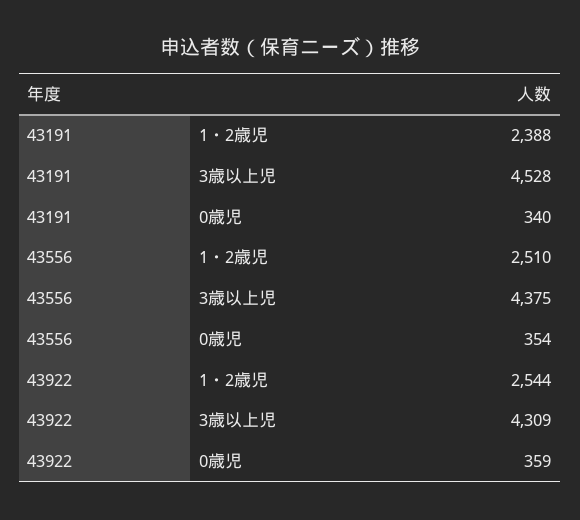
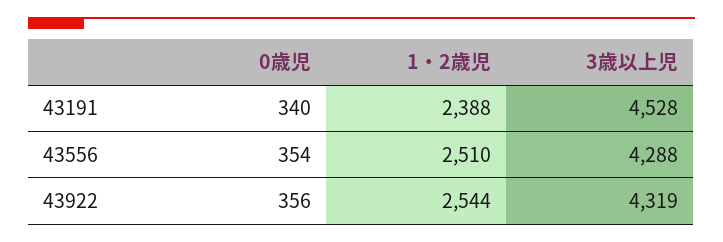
  {
    "43191": {
      "1・2歳児": 2388,
      "3歳以上児": 4528,
      "0歳児": 340
    },
    "43556": {
      "1・2歳児": 2510,
-     "3歳以上児": 4375,
+     "3歳以上児": 4288,
      "0歳児": 354
    },
    "43922": {
      "1・2歳児": 2544,
-     "3歳以上児": 4309,
+     "3歳以上児": 4319,
-     "0歳児": 359
+     "0歳児": 356
    }
  }

